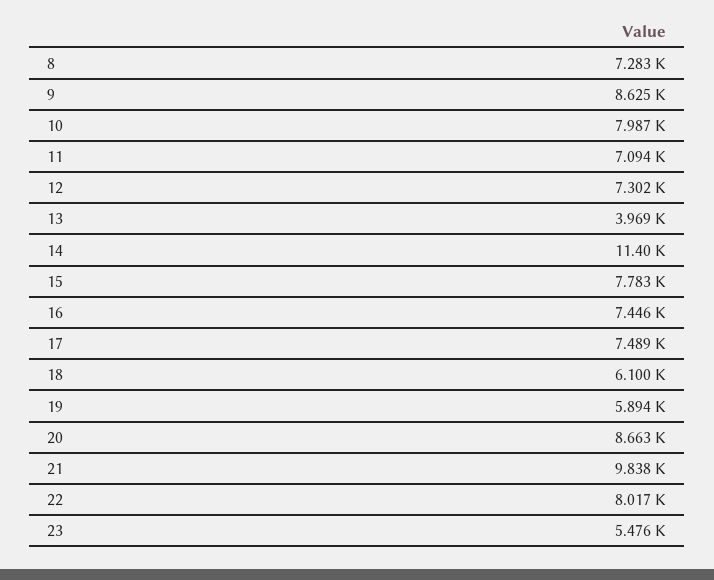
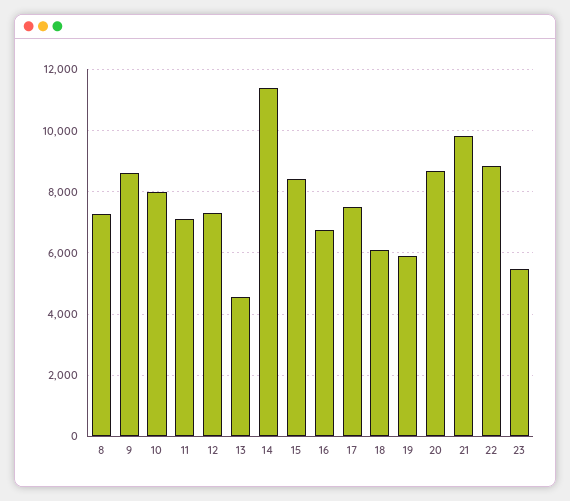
  {
    "8": 7283,
    "9": 8625,
    "10": 7987,
    "11": 7094,
    "12": 7302,
-   "13": 3969,
+   "13": 4600,
    "14": 11400,
-   "15": 7783,
+   "15": 8400,
-   "16": 7446,
+   "16": 6800,
    "17": 7489,
    "18": 6100,
    "19": 5894,
    "20": 8663,
    "21": 9838,
-   "22": 8017,
+   "22": 8800,
    "23": 5476
  }

